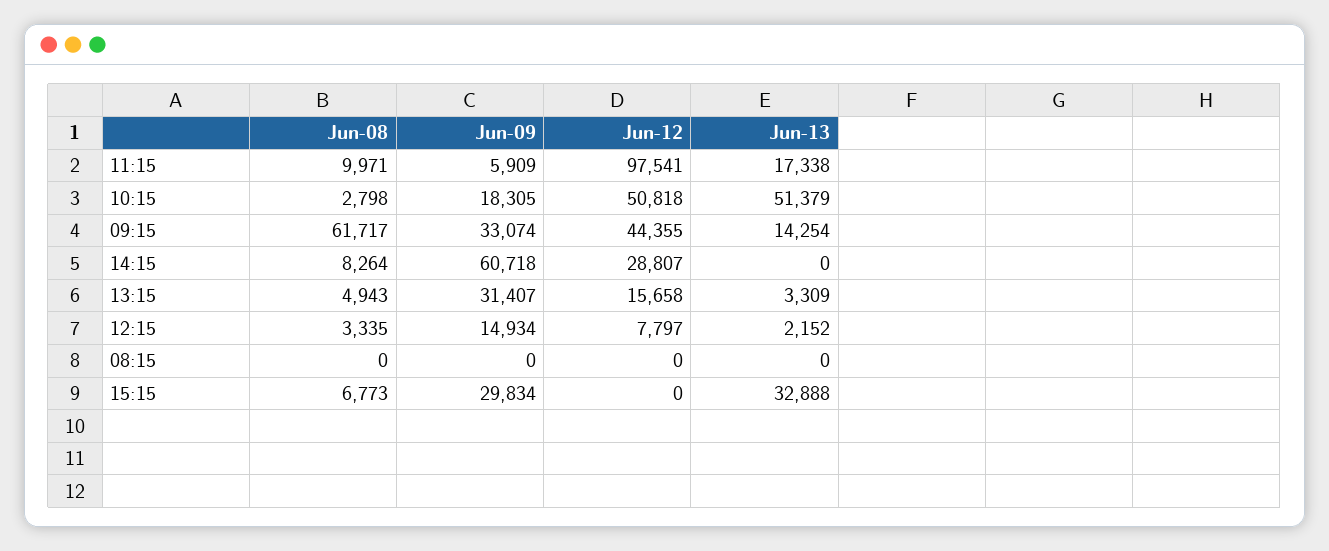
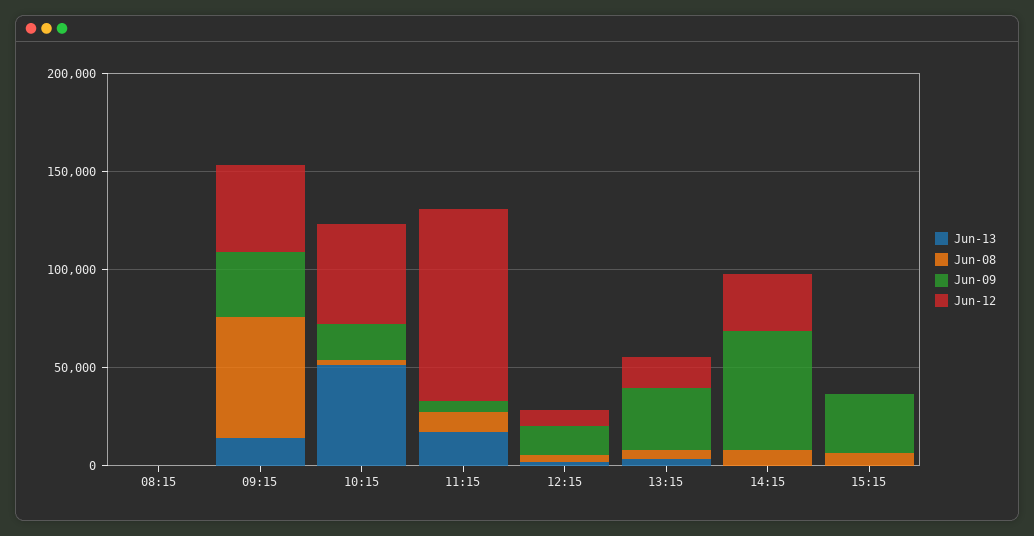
  {
    "Jun-08": {
      "11:15": 9971,
      "10:15": 2798,
      "09:15": 61717,
      "14:15": 8264,
      "13:15": 4943,
      "12:15": 3335,
      "08:15": 0,
      "15:15": 6773
    },
    "Jun-09": {
      "11:15": 5909,
      "10:15": 18305,
      "09:15": 33074,
      "14:15": 60718,
      "13:15": 31407,
      "12:15": 14934,
      "08:15": 0,
      "15:15": 29834
    },
    "Jun-12": {
      "11:15": 97541,
      "10:15": 50818,
      "09:15": 44355,
      "14:15": 28807,
      "13:15": 15658,
      "12:15": 7797,
      "08:15": 0,
      "15:15": 0
    },
    "Jun-13": {
      "11:15": 17338,
      "10:15": 51379,
      "09:15": 14254,
      "14:15": 0,
      "13:15": 3309,
      "12:15": 2152,
      "08:15": 0,
-     "15:15": 32888
+     "15:15": 0
    }
  }

